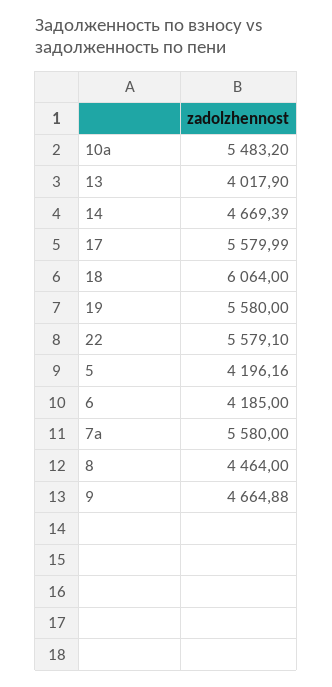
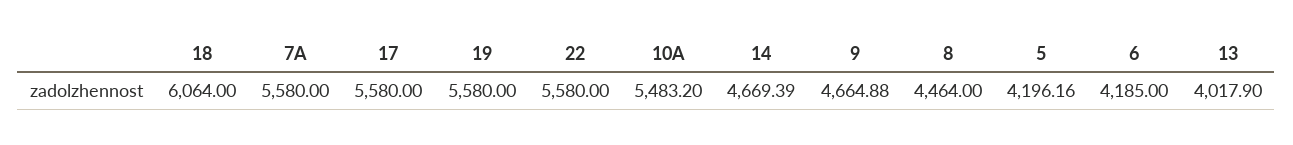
  {
    "10а": 5483.2,
    "13": 4017.9,
    "14": 4669.39,
-   "17": 5579.99,
+   "17": 5580,
    "18": 6064,
    "19": 5580,
-   "22": 5579.1,
+   "22": 5580,
    "5": 4196.16,
    "6": 4185,
    "7а": 5580,
    "8": 4464,
    "9": 4664.88
  }

